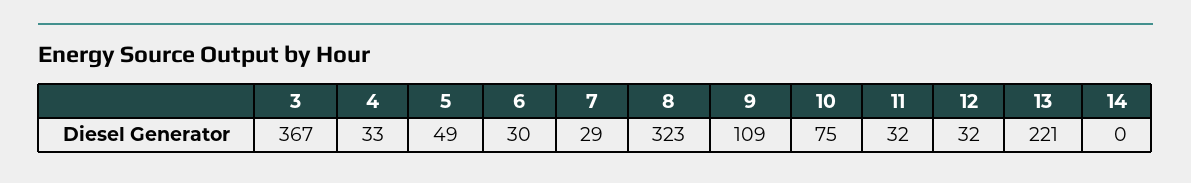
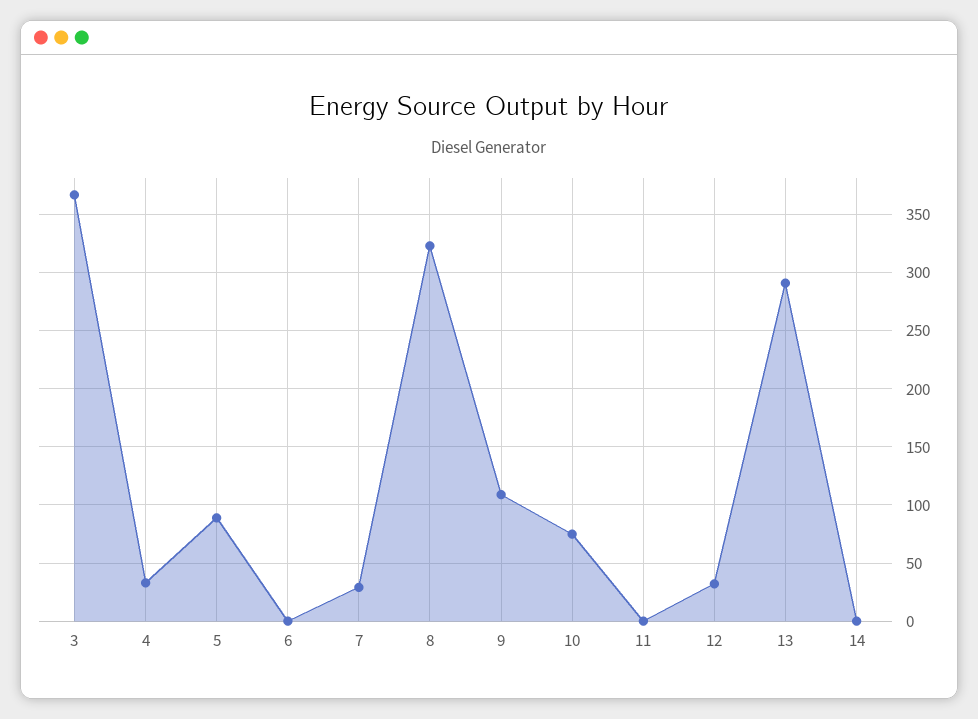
  {
    "3": 367,
    "4": 33,
-   "5": 49,
+   "5": 90,
-   "6": 30,
+   "6": 0,
    "7": 29,
    "8": 323,
    "9": 109,
    "10": 75,
-   "11": 32,
+   "11": 0,
    "12": 32,
-   "13": 221,
+   "13": 290,
    "14": 0
  }

